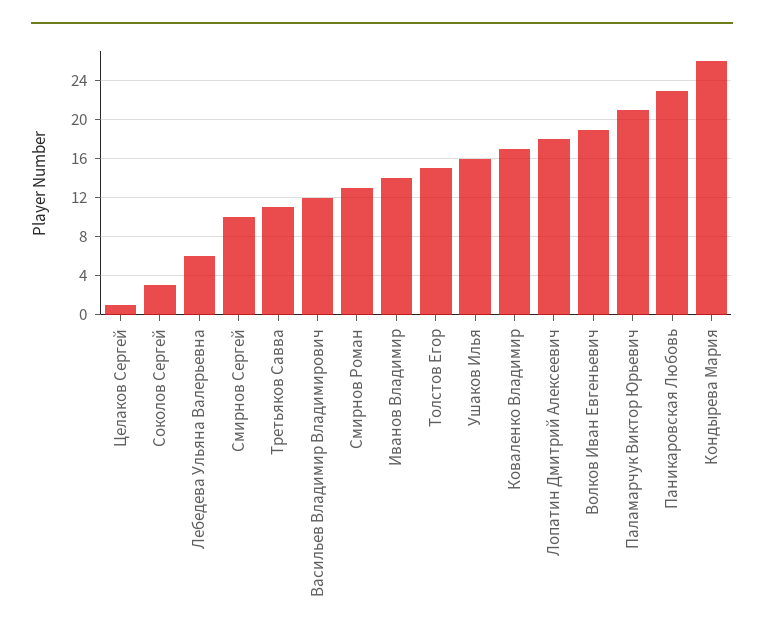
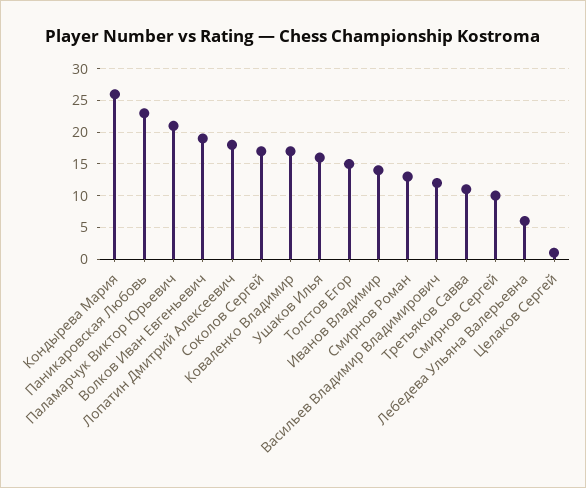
  {
    "Целаков Сергей": 1,
-   "Соколов Сергей": 3,
+   "Соколов Сергей": 17,
    "Лебедева Ульяна Валерьевна": 6,
    "Смирнов Сергей": 10,
    "Третьяков Савва": 11,
    "Васильев Владимир Владимирович": 12,
    "Смирнов Роман": 13,
    "Иванов Владимир": 14,
    "Толстов Егор": 15,
    "Ушаков Илья": 16,
    "Коваленко Владимир": 17,
    "Лопатин Дмитрий Алексеевич": 18,
    "Волков Иван Евгеньевич": 19,
    "Паламарчук Виктор Юрьевич": 21,
    "Паникаровская Любовь": 23,
    "Кондырева Мария": 26
  }

